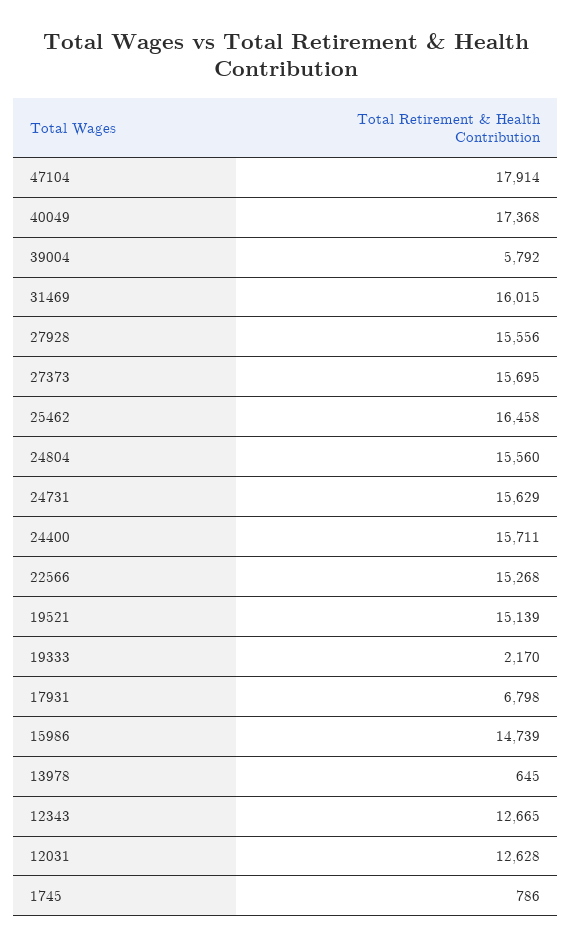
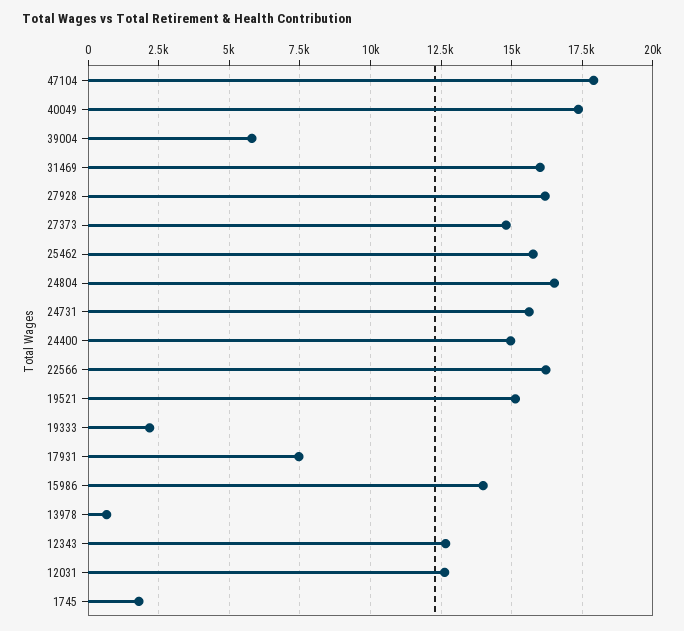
  {
    "47104": 17914,
    "40049": 17368,
    "39004": 5792,
    "31469": 16015,
-   "27928": 15556,
+   "27928": 16250,
-   "27373": 15695,
+   "27373": 14750,
-   "25462": 16458,
+   "25462": 15750,
-   "24804": 15560,
+   "24804": 16500,
    "24731": 15629,
-   "24400": 15711,
+   "24400": 15000,
-   "22566": 15268,
+   "22566": 16250,
    "19521": 15139,
    "19333": 2170,
-   "17931": 6798,
+   "17931": 7500,
-   "15986": 14739,
+   "15986": 14000,
    "13978": 645,
    "12343": 12665,
    "12031": 12628,
-   "1745": 786
+   "1745": 1750
  }

